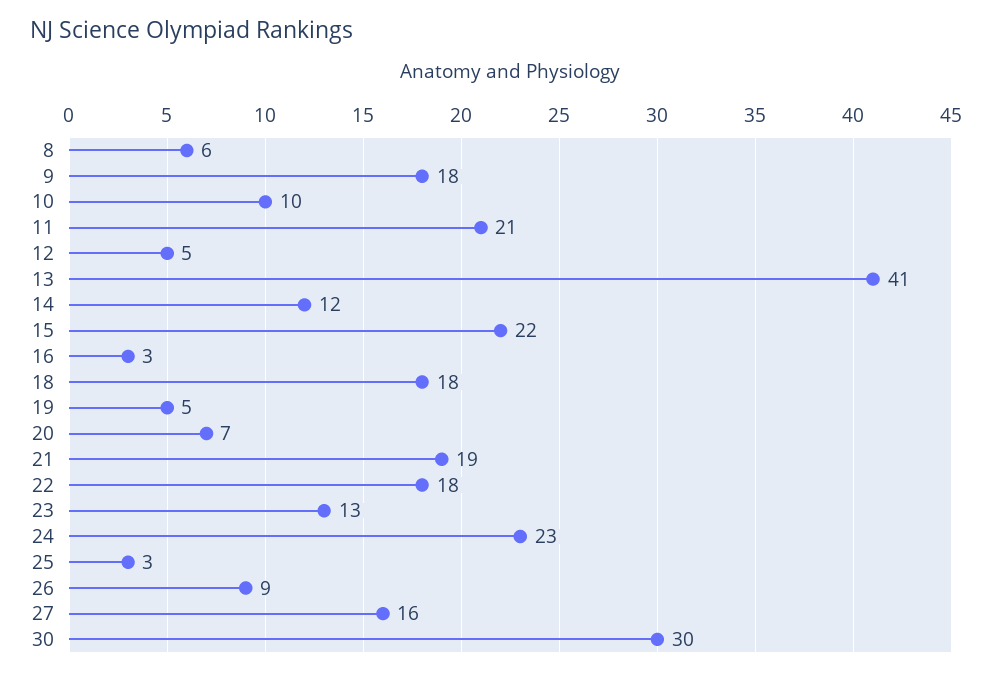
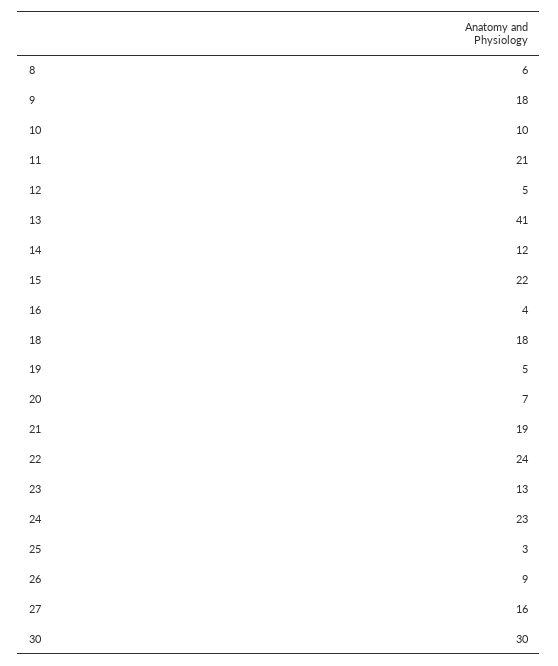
  {
    "8": 6,
    "9": 18,
    "10": 10,
    "11": 21,
    "12": 5,
    "13": 41,
    "14": 12,
    "15": 22,
-   "16": 3,
+   "16": 4,
    "18": 18,
    "19": 5,
    "20": 7,
    "21": 19,
-   "22": 18,
+   "22": 24,
    "23": 13,
    "24": 23,
    "25": 3,
    "26": 9,
    "27": 16,
    "30": 30
  }

